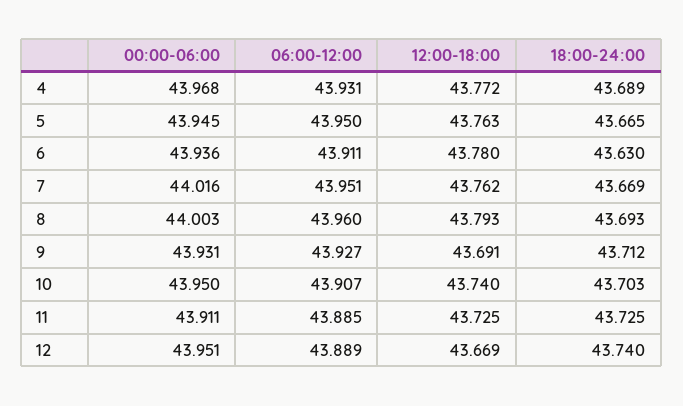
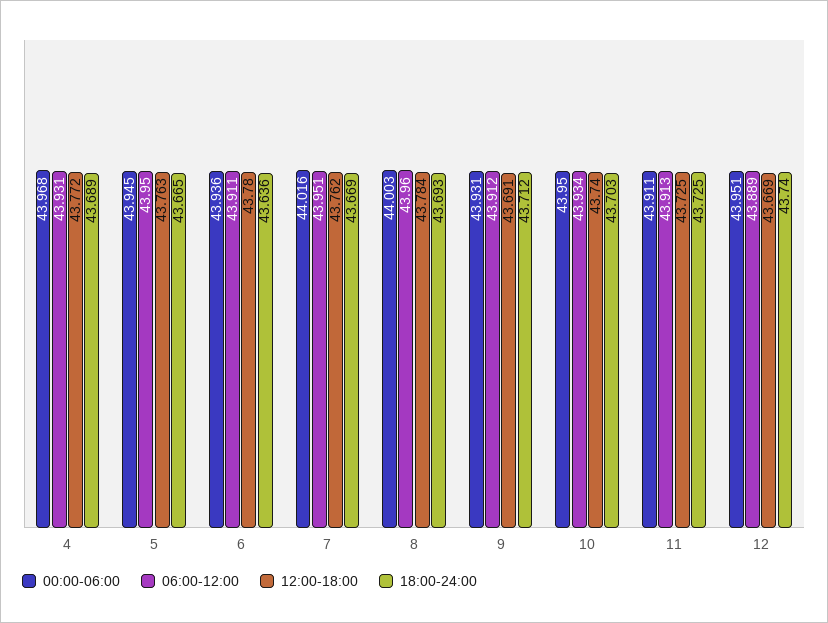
  {
    "00:00-06:00": {
      "4": 43.968,
      "5": 43.945,
      "6": 43.936,
      "7": 44.016,
      "8": 44.003,
      "9": 43.931,
      "10": 43.95,
      "11": 43.911,
      "12": 43.951
    },
    "06:00-12:00": {
      "4": 43.931,
      "5": 43.95,
      "6": 43.911,
      "7": 43.951,
      "8": 43.96,
-     "9": 43.927,
+     "9": 43.912,
-     "10": 43.907,
+     "10": 43.934,
-     "11": 43.885,
+     "11": 43.913,
      "12": 43.889
    },
    "12:00-18:00": {
      "4": 43.772,
      "5": 43.763,
      "6": 43.78,
      "7": 43.762,
-     "8": 43.793,
+     "8": 43.784,
      "9": 43.691,
      "10": 43.74,
      "11": 43.725,
      "12": 43.669
    },
    "18:00-24:00": {
      "4": 43.689,
      "5": 43.665,
-     "6": 43.63,
+     "6": 43.636,
      "7": 43.669,
      "8": 43.693,
      "9": 43.712,
      "10": 43.703,
      "11": 43.725,
      "12": 43.74
    }
  }

